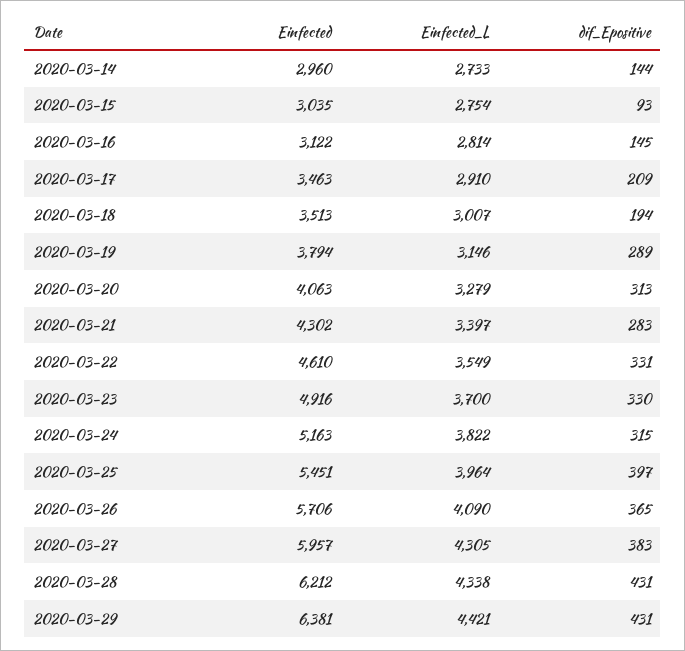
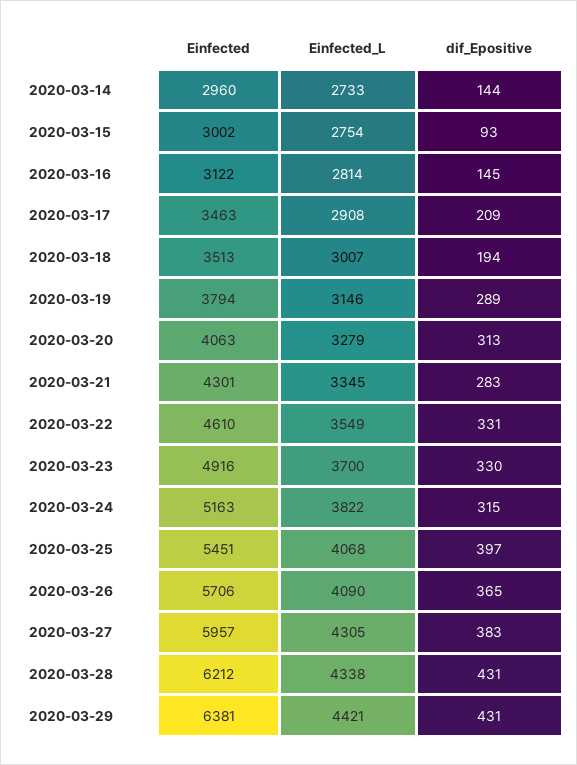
  {
    "Einfected": {
      "2020-03-14": 2960,
-     "2020-03-15": 3035,
+     "2020-03-15": 3002,
      "2020-03-16": 3122,
      "2020-03-17": 3463,
      "2020-03-18": 3513,
      "2020-03-19": 3794,
      "2020-03-20": 4063,
-     "2020-03-21": 4302,
+     "2020-03-21": 4301,
      "2020-03-22": 4610,
      "2020-03-23": 4916,
      "2020-03-24": 5163,
      "2020-03-25": 5451,
      "2020-03-26": 5706,
      "2020-03-27": 5957,
      "2020-03-28": 6212,
      "2020-03-29": 6381
    },
    "Einfected_L": {
      "2020-03-14": 2733,
      "2020-03-15": 2754,
      "2020-03-16": 2814,
-     "2020-03-17": 2910,
+     "2020-03-17": 2908,
      "2020-03-18": 3007,
      "2020-03-19": 3146,
      "2020-03-20": 3279,
-     "2020-03-21": 3397,
+     "2020-03-21": 3345,
      "2020-03-22": 3549,
      "2020-03-23": 3700,
      "2020-03-24": 3822,
-     "2020-03-25": 3964,
+     "2020-03-25": 4068,
      "2020-03-26": 4090,
      "2020-03-27": 4305,
      "2020-03-28": 4338,
      "2020-03-29": 4421
    },
    "dif_Epositive": {
      "2020-03-14": 144,
      "2020-03-15": 93,
      "2020-03-16": 145,
      "2020-03-17": 209,
      "2020-03-18": 194,
      "2020-03-19": 289,
      "2020-03-20": 313,
      "2020-03-21": 283,
      "2020-03-22": 331,
      "2020-03-23": 330,
      "2020-03-24": 315,
      "2020-03-25": 397,
      "2020-03-26": 365,
      "2020-03-27": 383,
      "2020-03-28": 431,
      "2020-03-29": 431
    }
  }

